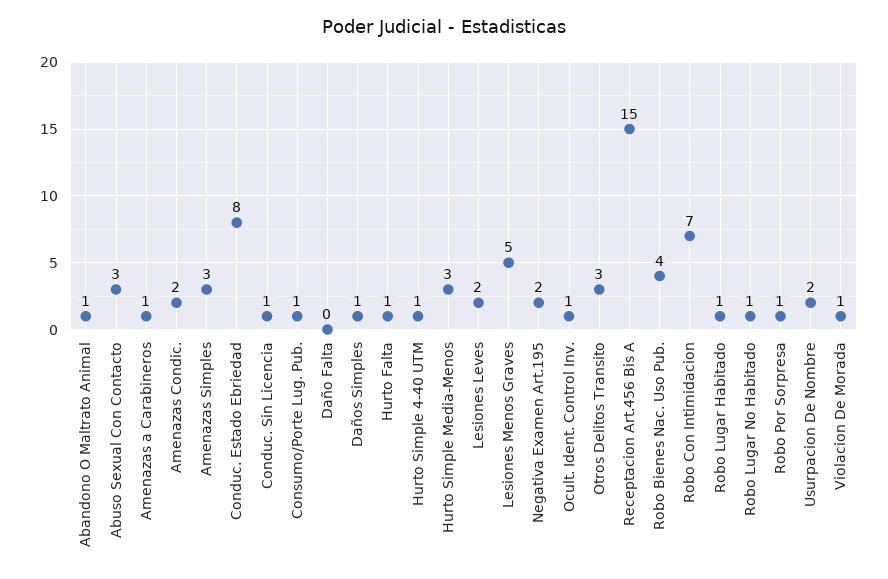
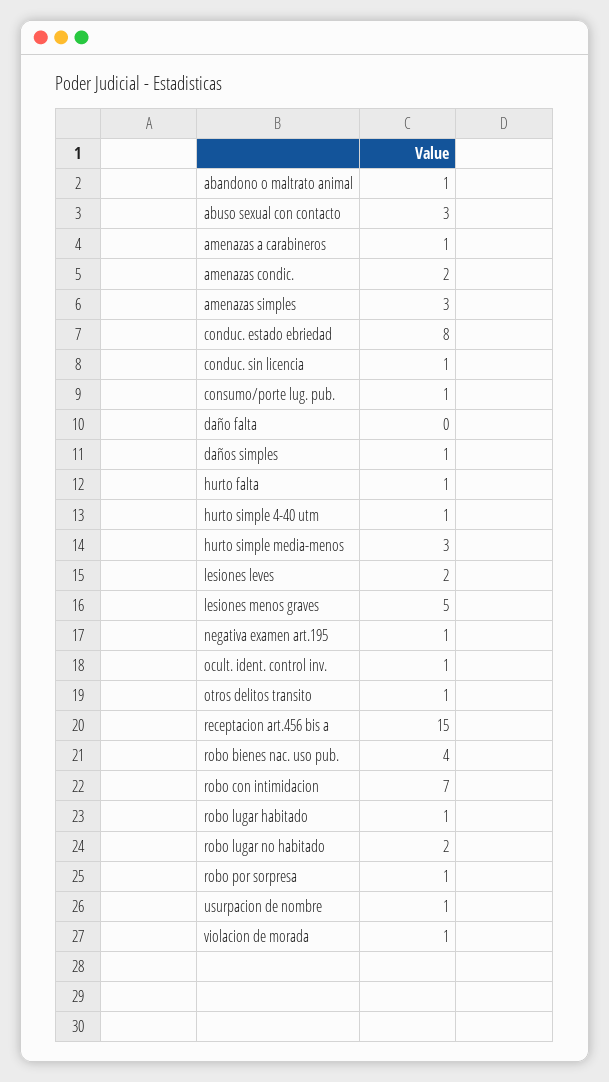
  {
    "Abandono O Maltrato Animal": 1,
    "Abuso Sexual Con Contacto": 3,
    "Amenazas a Carabineros": 1,
    "Amenazas Condic.": 2,
    "Amenazas Simples": 3,
    "Conduc. Estado Ebriedad": 8,
    "Conduc. Sin Licencia": 1,
    "Consumo/Porte Lug. Pub.": 1,
    "Daño Falta": 0,
    "Daños Simples": 1,
    "Hurto Falta": 1,
    "Hurto Simple 4-40 UTM": 1,
    "Hurto Simple Media-Menos": 3,
    "Lesiones Leves": 2,
    "Lesiones Menos Graves": 5,
-   "Negativa Examen Art.195": 2,
+   "Negativa Examen Art.195": 1,
    "Ocult. Ident. Control Inv.": 1,
-   "Otros Delitos Transito": 3,
+   "Otros Delitos Transito": 1,
    "Receptacion Art.456 Bis A": 15,
    "Robo Bienes Nac. Uso Pub.": 4,
    "Robo Con Intimidacion": 7,
    "Robo Lugar Habitado": 1,
-   "Robo Lugar No Habitado": 1,
+   "Robo Lugar No Habitado": 2,
    "Robo Por Sorpresa": 1,
-   "Usurpacion De Nombre": 2,
+   "Usurpacion De Nombre": 1,
    "Violacion De Morada": 1
  }

